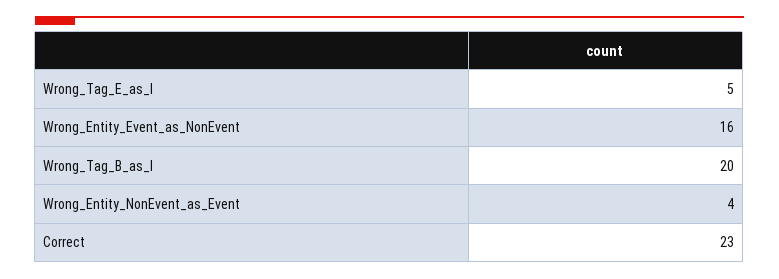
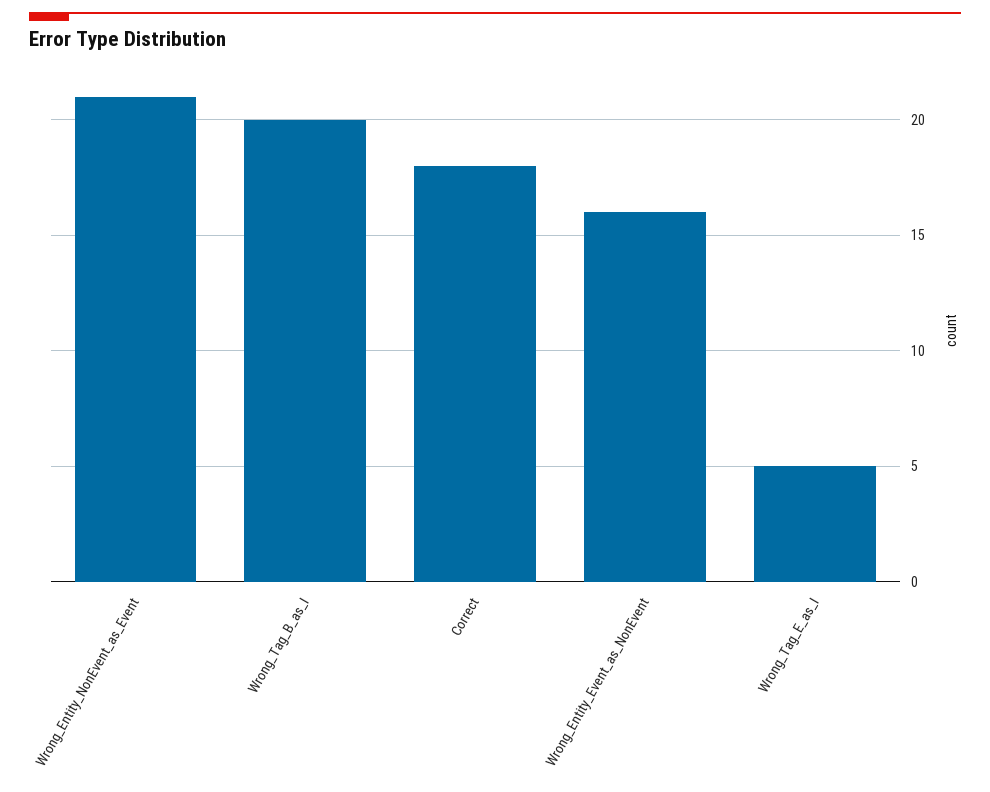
  {
    "Wrong_Tag_E_as_I": 5,
    "Wrong_Entity_Event_as_NonEvent": 16,
    "Wrong_Tag_B_as_I": 20,
-   "Wrong_Entity_NonEvent_as_Event": 4,
+   "Wrong_Entity_NonEvent_as_Event": 21,
-   "Correct": 23
+   "Correct": 18
  }

